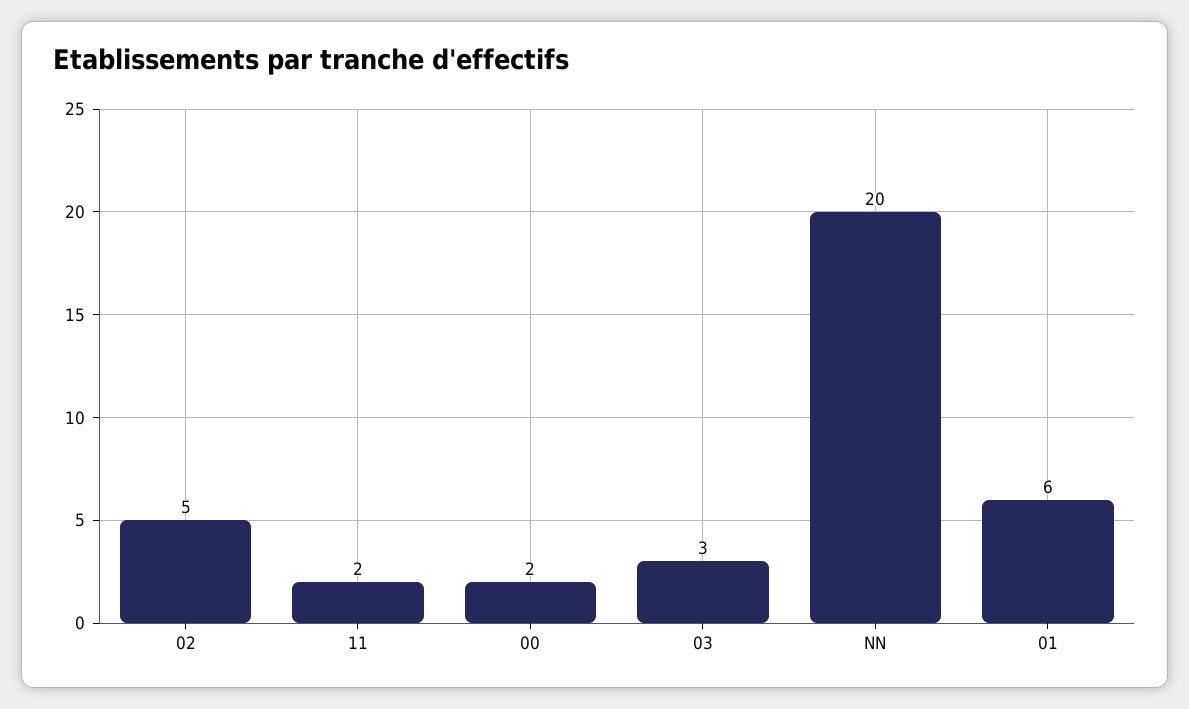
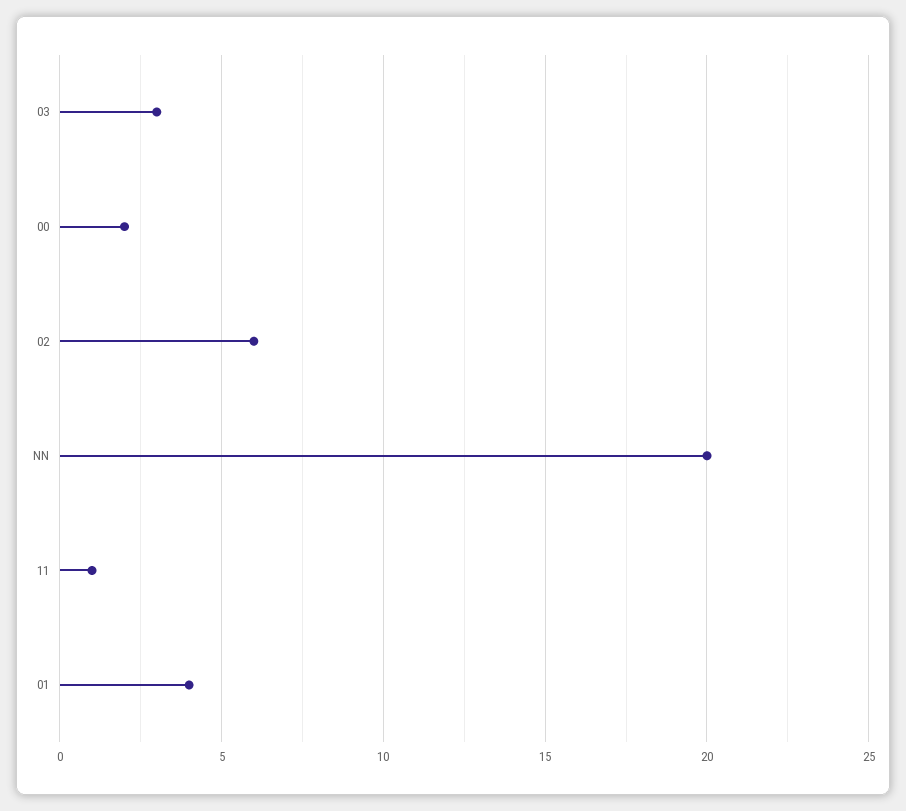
  {
-   "02": 5,
+   "02": 6,
-   "11": 2,
+   "11": 1,
    "00": 2,
    "03": 3,
    "NN": 20,
-   "01": 6
+   "01": 4
  }

